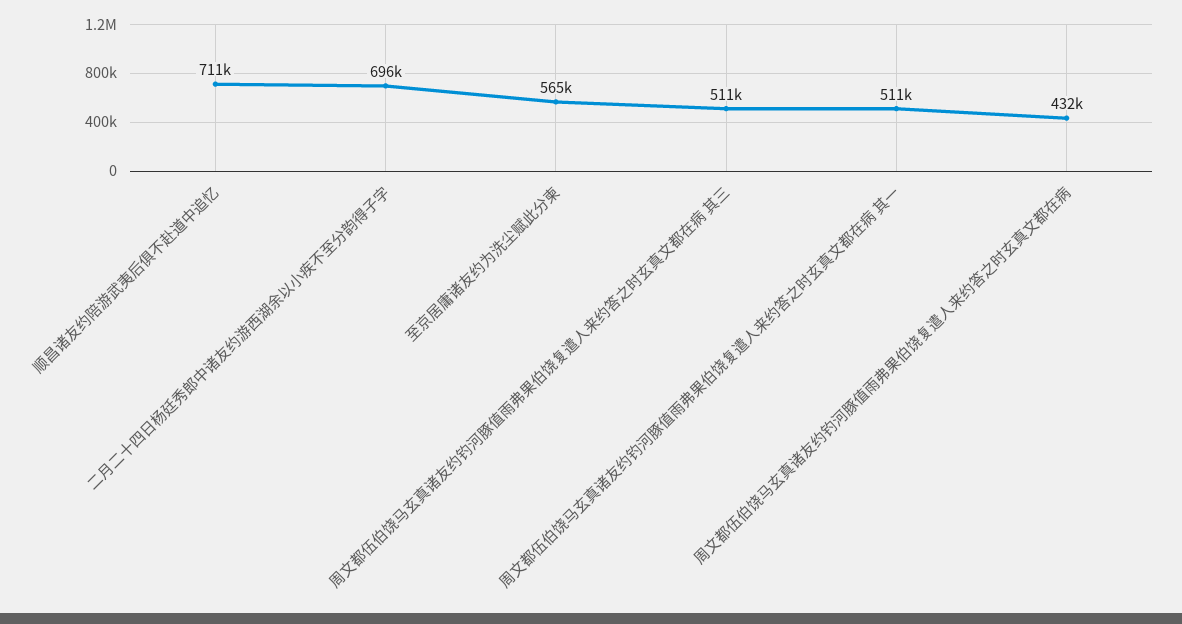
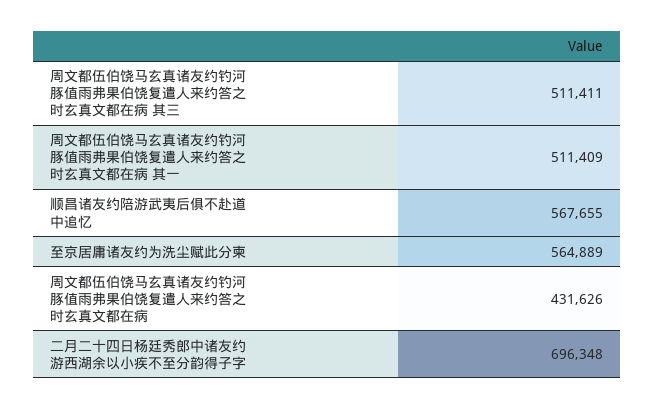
  {
-   "顺昌诸友约陪游武夷后俱不赴道中追忆": 711000,
+   "顺昌诸友约陪游武夷后俱不赴道中追忆": 567655,
    "二月二十四日杨廷秀郎中诸友约游西湖余以小疾不至分韵得子字": 696348,
    "至京居庸诸友约为洗尘赋此分柬": 564889,
    "周文都伍伯饶马玄真诸友约钓河豚值雨弗果伯饶复遣人来约答之时玄真文都在病 其三": 511411,
    "周文都伍伯饶马玄真诸友约钓河豚值雨弗果伯饶复遣人来约答之时玄真文都在病 其一": 511409,
    "周文都伍伯饶马玄真诸友约钓河豚值雨弗果伯饶复遣人来约答之时玄真文都在病": 431626
  }

